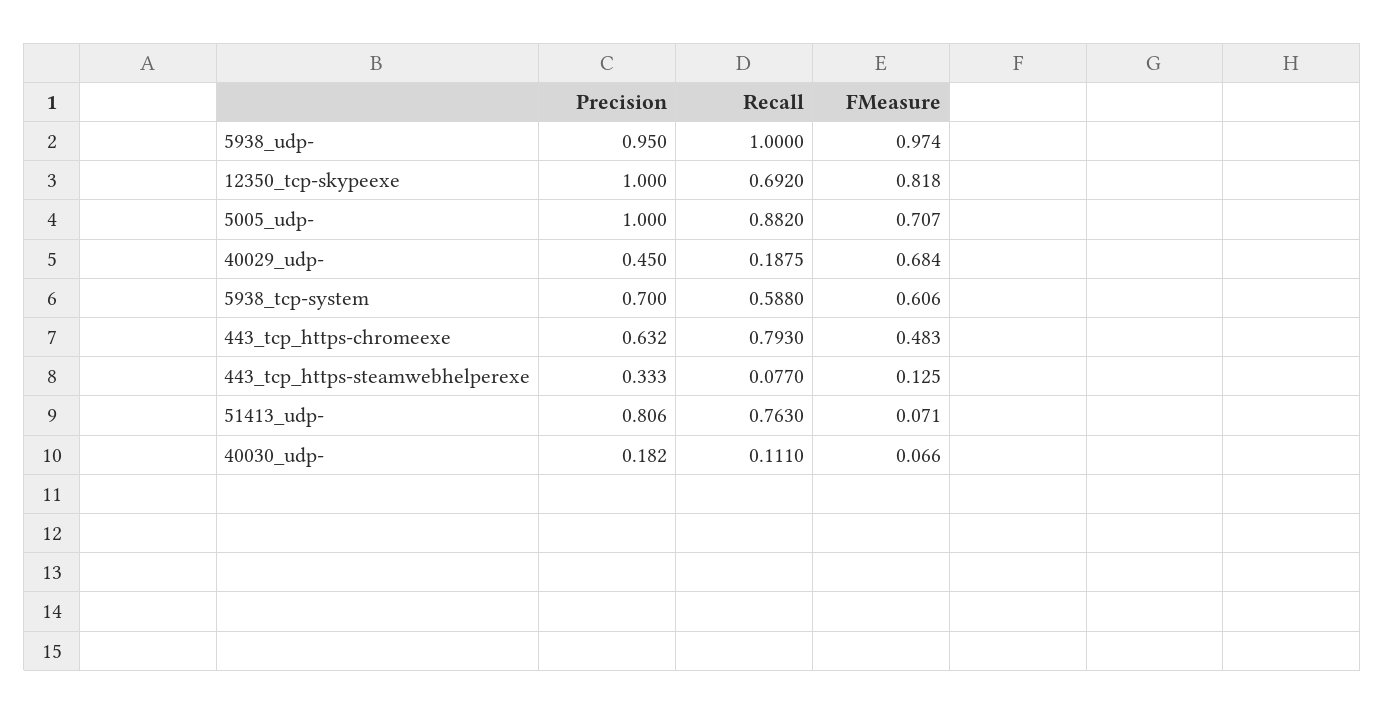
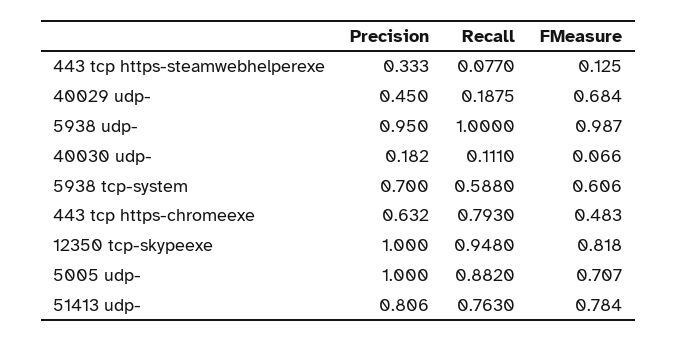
  {
    "Precision": {
      "5938_udp-": 0.95,
      "12350_tcp-skypeexe": 1,
      "5005_udp-": 1,
      "40029_udp-": 0.45,
      "5938_tcp-system": 0.7,
      "443_tcp_https-chromeexe": 0.632,
      "443_tcp_https-steamwebhelperexe": 0.333,
      "51413_udp-": 0.806,
      "40030_udp-": 0.182
    },
    "Recall": {
      "5938_udp-": 1,
-     "12350_tcp-skypeexe": 0.692,
+     "12350_tcp-skypeexe": 0.948,
      "5005_udp-": 0.882,
      "40029_udp-": 0.1875,
      "5938_tcp-system": 0.588,
      "443_tcp_https-chromeexe": 0.793,
      "443_tcp_https-steamwebhelperexe": 0.077,
      "51413_udp-": 0.763,
      "40030_udp-": 0.111
    },
    "FMeasure": {
-     "5938_udp-": 0.974,
+     "5938_udp-": 0.987,
      "12350_tcp-skypeexe": 0.818,
      "5005_udp-": 0.707,
      "40029_udp-": 0.684,
      "5938_tcp-system": 0.606,
      "443_tcp_https-chromeexe": 0.483,
      "443_tcp_https-steamwebhelperexe": 0.125,
-     "51413_udp-": 0.071,
+     "51413_udp-": 0.784,
      "40030_udp-": 0.066
    }
  }

